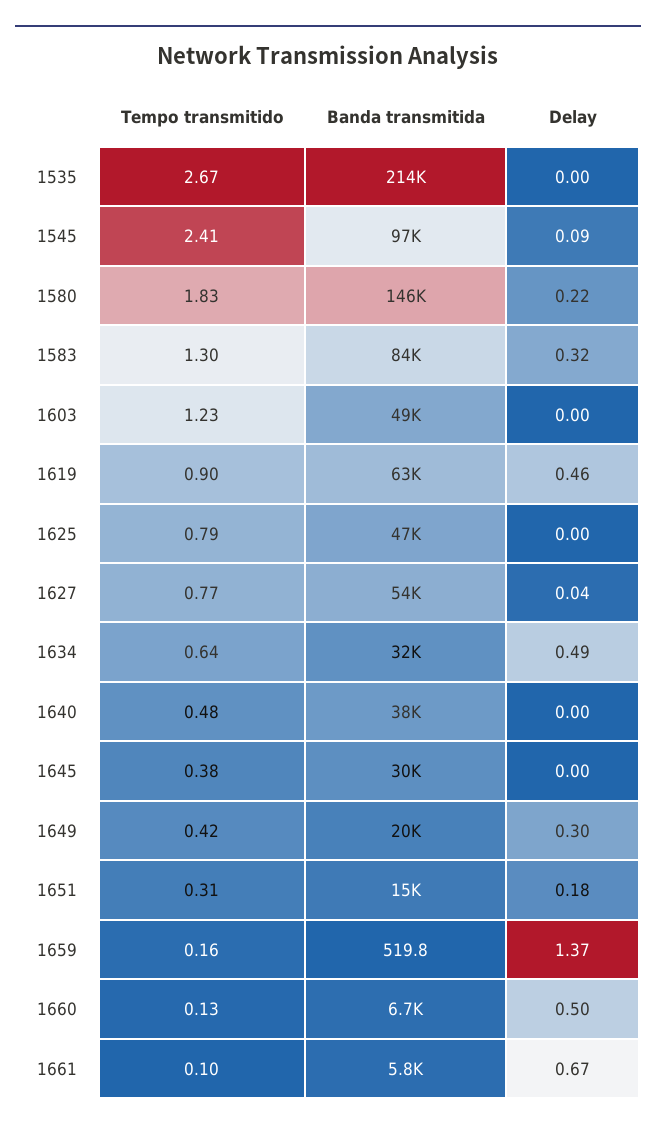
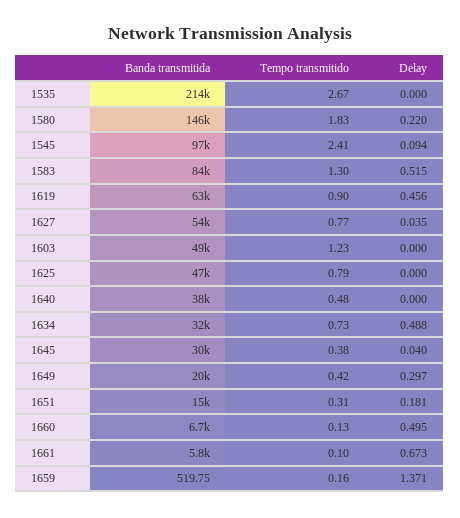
  {
    "Tempo transmitido": {
      "1535": 2.67,
      "1545": 2.41,
      "1580": 1.83,
      "1583": 1.3,
      "1603": 1.23,
      "1619": 0.9,
      "1625": 0.79,
      "1627": 0.77,
-     "1634": 0.64,
+     "1634": 0.73,
      "1640": 0.48,
      "1645": 0.38,
      "1649": 0.42,
      "1651": 0.31,
      "1659": 0.16,
      "1660": 0.13,
      "1661": 0.1
    },
    "Banda transmitida": {
      "1535": 214000,
      "1545": 97000,
      "1580": 146000,
      "1583": 84000,
      "1603": 49000,
      "1619": 63000,
      "1625": 47000,
      "1627": 54000,
      "1634": 32000,
      "1640": 38000,
      "1645": 30000,
      "1649": 20000,
      "1651": 15000,
      "1659": 519.75,
      "1660": 6700,
      "1661": 5800
    },
    "Delay": {
      "1535": 0,
      "1545": 0.094,
      "1580": 0.22,
-     "1583": 0.32,
+     "1583": 0.515,
      "1603": 0,
      "1619": 0.456,
      "1625": 0,
      "1627": 0.035,
      "1634": 0.488,
      "1640": 0,
-     "1645": 0,
+     "1645": 0.04,
      "1649": 0.297,
      "1651": 0.181,
      "1659": 1.371,
      "1660": 0.495,
      "1661": 0.673
    }
  }

